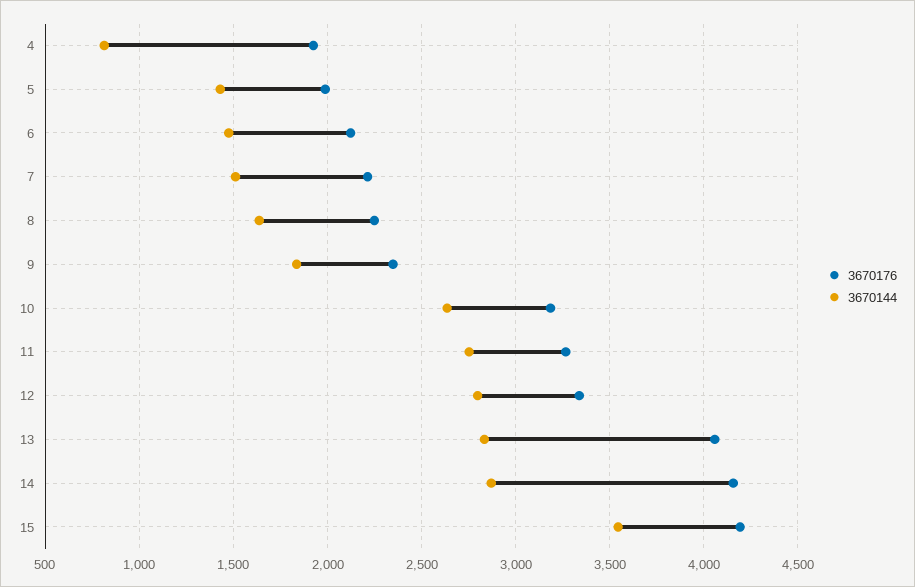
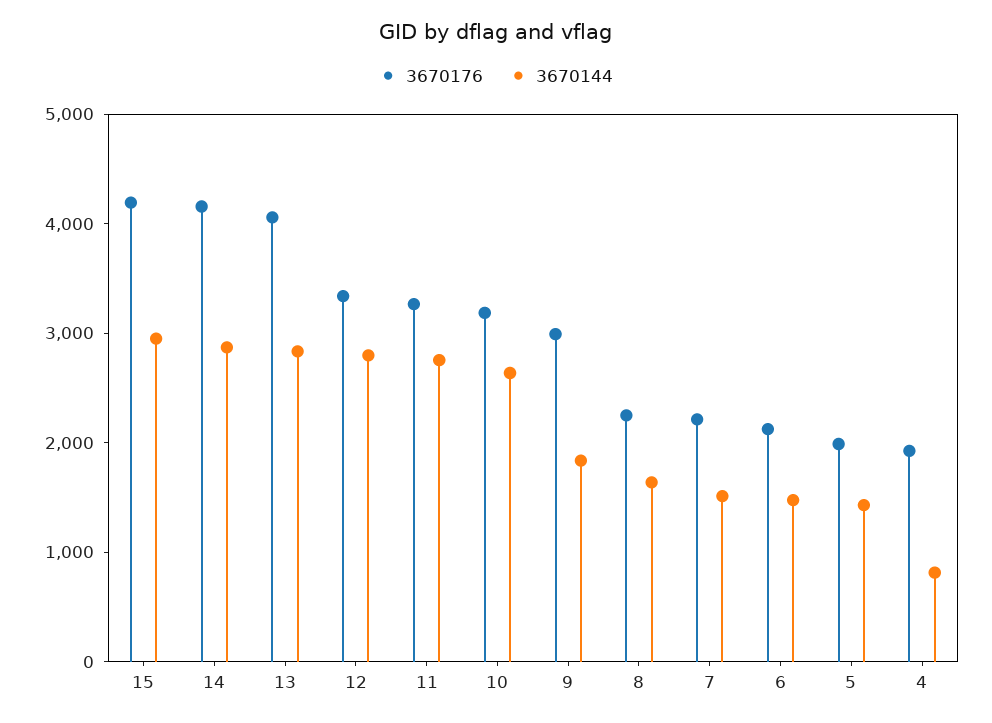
  {
    "3670176": {
      "4": 1950,
      "5": 2000,
      "6": 2100,
      "7": 2200,
      "8": 2250,
-     "9": 2350,
+     "9": 3000,
      "10": 3200,
      "11": 3250,
      "12": 3350,
      "13": 4050,
      "14": 4150,
      "15": 4200
    },
    "3670144": {
      "4": 800,
      "5": 1450,
      "6": 1500,
      "7": 1500,
      "8": 1650,
      "9": 1850,
      "10": 2650,
      "11": 2750,
      "12": 2800,
      "13": 2850,
      "14": 2850,
-     "15": 3550
+     "15": 3000
    }
  }

